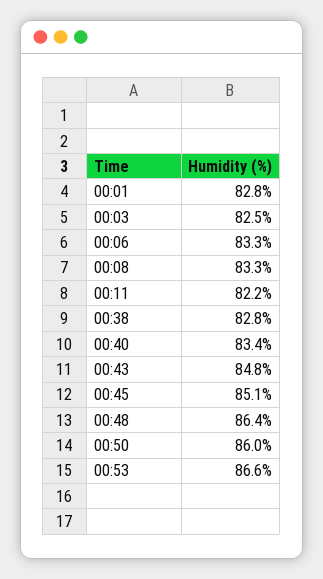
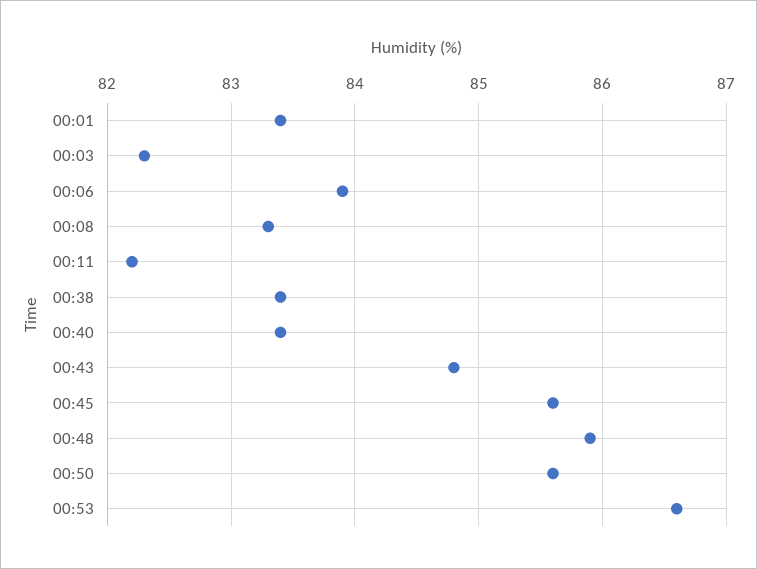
  {
-   "00:01": 82.8,
+   "00:01": 83.4,
-   "00:03": 82.5,
+   "00:03": 82.3,
-   "00:06": 83.3,
+   "00:06": 83.9,
    "00:08": 83.3,
    "00:11": 82.2,
-   "00:38": 82.8,
+   "00:38": 83.4,
    "00:40": 83.4,
    "00:43": 84.8,
-   "00:45": 85.1,
+   "00:45": 85.6,
-   "00:48": 86.4,
+   "00:48": 85.9,
-   "00:50": 86,
+   "00:50": 85.6,
    "00:53": 86.6
  }

